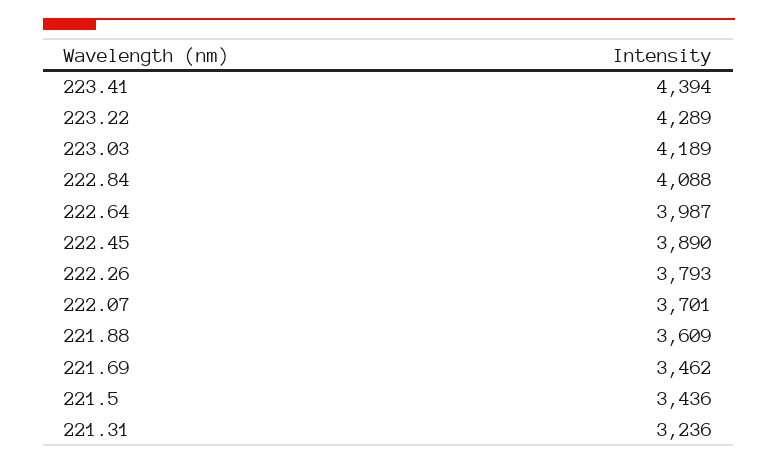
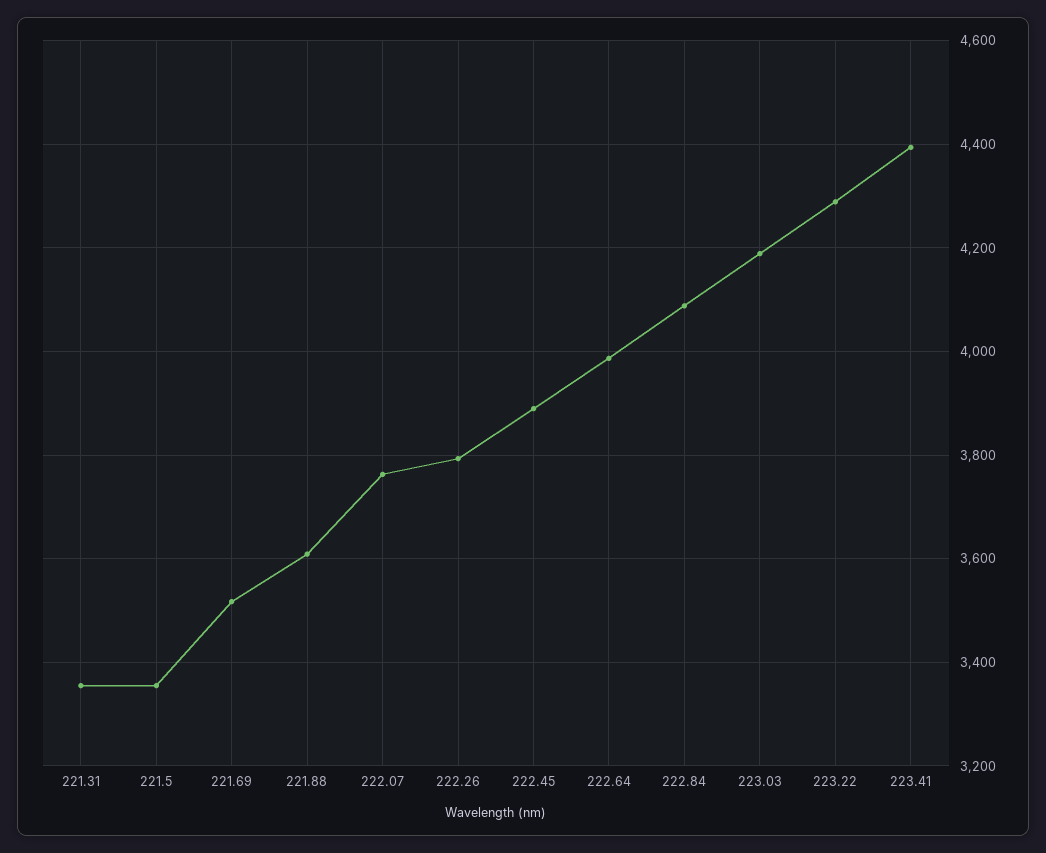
  {
    "223.41": 4394,
    "223.22": 4289,
    "223.03": 4189,
    "222.84": 4088,
    "222.64": 3987,
    "222.45": 3890,
    "222.26": 3793,
-   "222.07": 3701,
+   "222.07": 3760,
    "221.88": 3609,
-   "221.69": 3462,
+   "221.69": 3520,
-   "221.5": 3436,
+   "221.5": 3360,
-   "221.31": 3236
+   "221.31": 3360
  }

